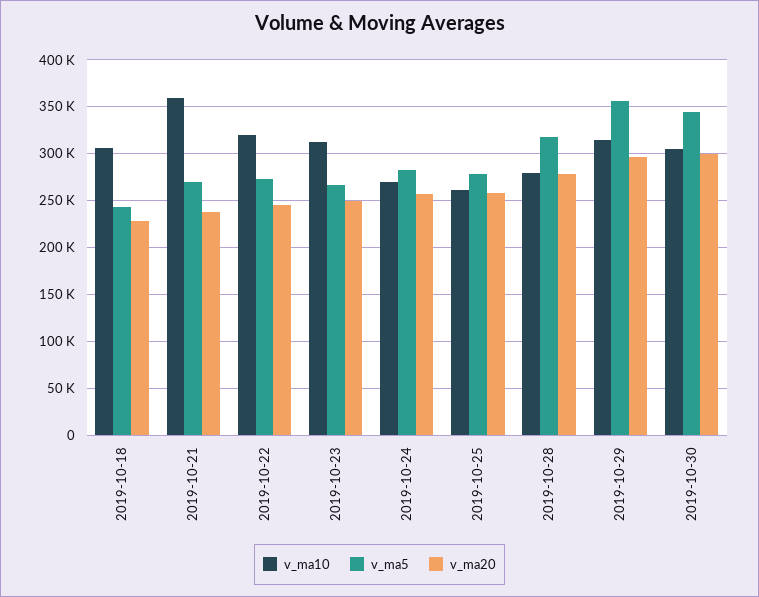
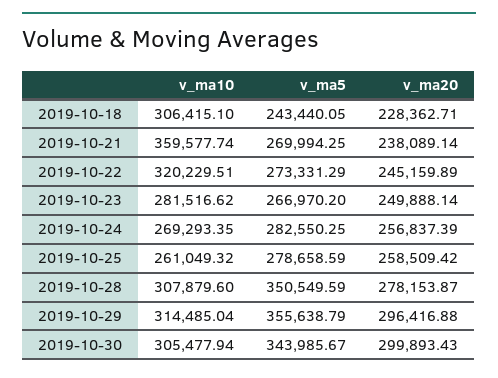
  {
    "v_ma10": {
      "2019-10-18": 306415.1,
      "2019-10-21": 359577.74,
      "2019-10-22": 320229.51,
-     "2019-10-23": 310000,
+     "2019-10-23": 281516.62,
      "2019-10-24": 269293.35,
      "2019-10-25": 261049.32,
-     "2019-10-28": 280000,
+     "2019-10-28": 307879.6,
      "2019-10-29": 314485.04,
      "2019-10-30": 305477.94
    },
    "v_ma5": {
      "2019-10-18": 243440.05,
      "2019-10-21": 269994.25,
      "2019-10-22": 273331.29,
      "2019-10-23": 266970.2,
      "2019-10-24": 282550.25,
      "2019-10-25": 278658.59,
-     "2019-10-28": 320000,
+     "2019-10-28": 350549.59,
      "2019-10-29": 355638.79,
      "2019-10-30": 343985.67
    },
    "v_ma20": {
      "2019-10-18": 228362.71,
      "2019-10-21": 238089.14,
      "2019-10-22": 245159.89,
      "2019-10-23": 249888.14,
      "2019-10-24": 256837.39,
      "2019-10-25": 258509.42,
      "2019-10-28": 278153.87,
      "2019-10-29": 296416.88,
      "2019-10-30": 299893.43
    }
  }

